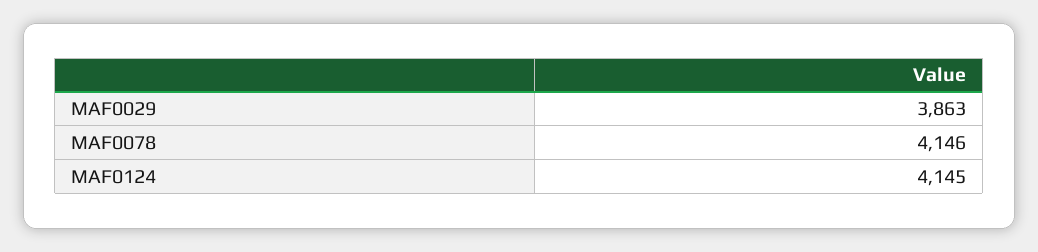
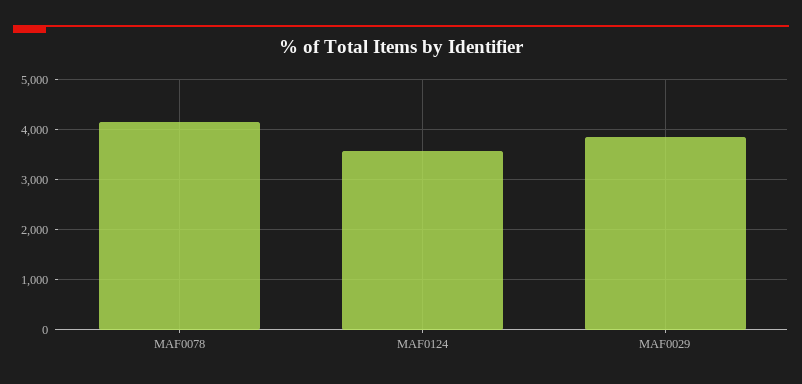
  {
    "MAF0029": 3863,
    "MAF0078": 4146,
-   "MAF0124": 4145
+   "MAF0124": 3600
  }

